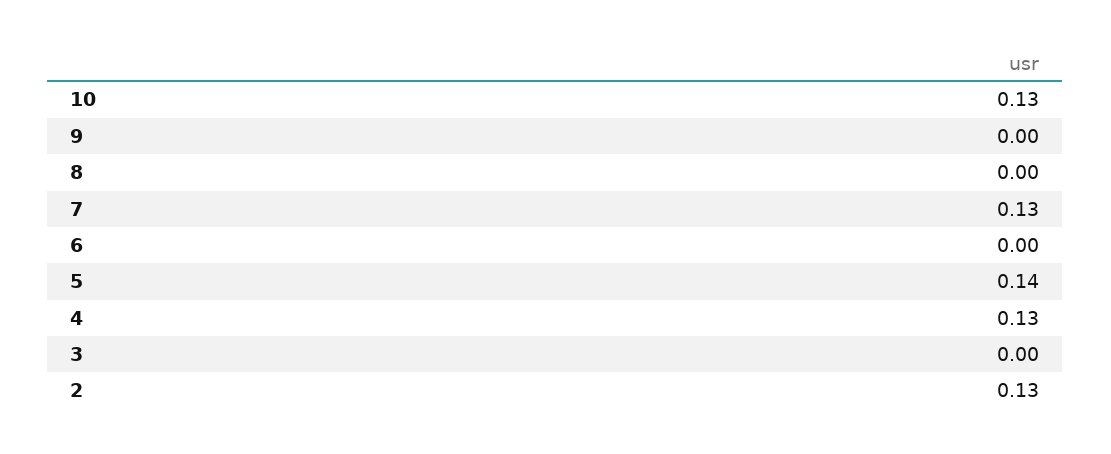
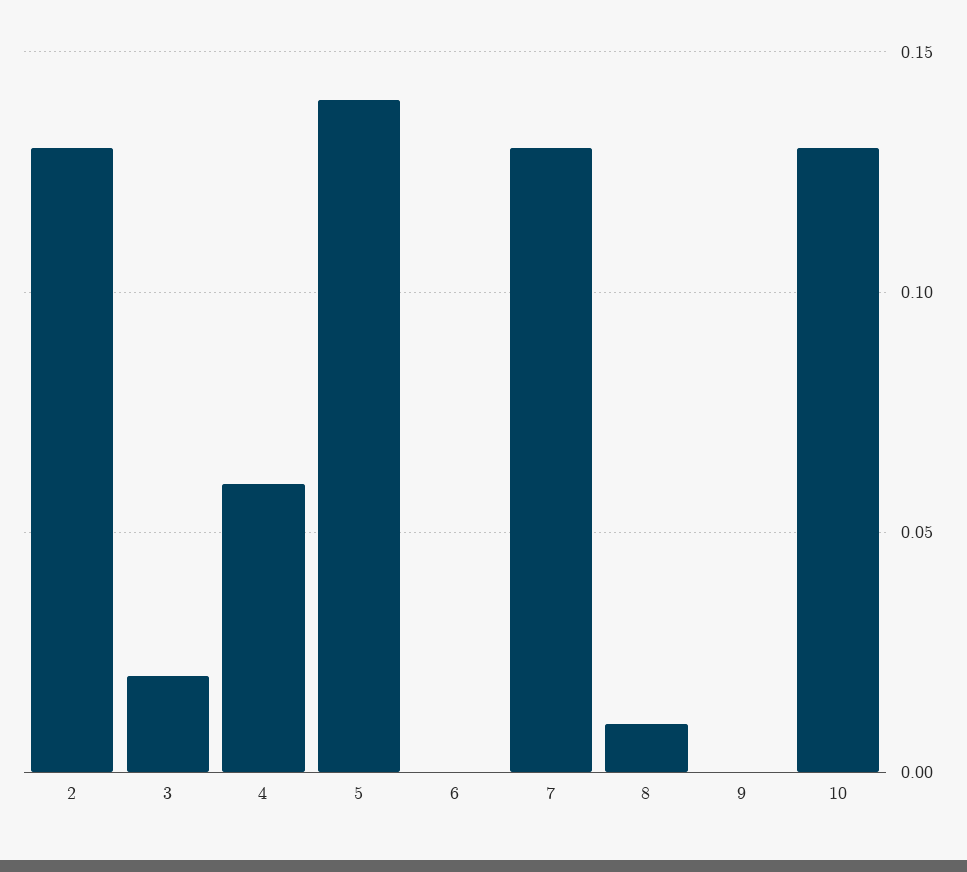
  {
    "10": 0.13,
    "9": 0,
-   "8": 0,
+   "8": 0.01,
    "7": 0.13,
    "6": 0,
    "5": 0.14,
-   "4": 0.13,
+   "4": 0.06,
-   "3": 0,
+   "3": 0.02,
    "2": 0.13
  }

